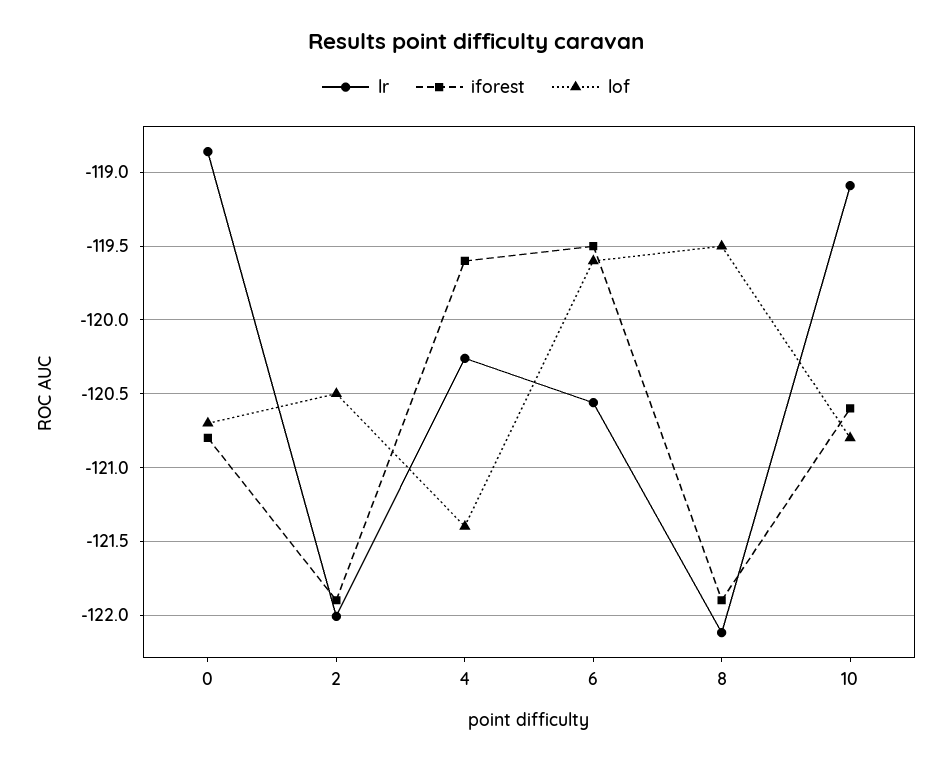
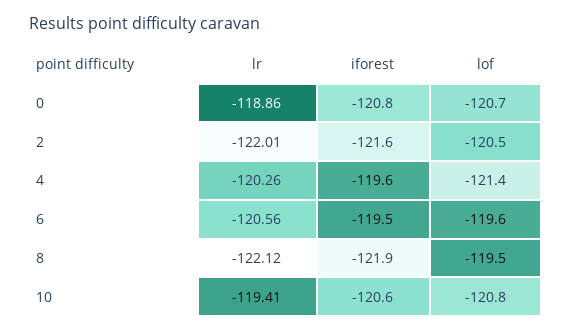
  {
    "lr": {
      "0": -118.86,
      "2": -122.01,
      "4": -120.26,
      "6": -120.56,
      "8": -122.12,
-     "10": -119.1
+     "10": -119.41
    },
    "iforest": {
      "0": -120.8,
-     "2": -121.9,
+     "2": -121.6,
      "4": -119.6,
      "6": -119.5,
      "8": -121.9,
      "10": -120.6
    },
    "lof": {
      "0": -120.7,
      "2": -120.5,
      "4": -121.4,
      "6": -119.6,
      "8": -119.5,
      "10": -120.8
    }
  }

